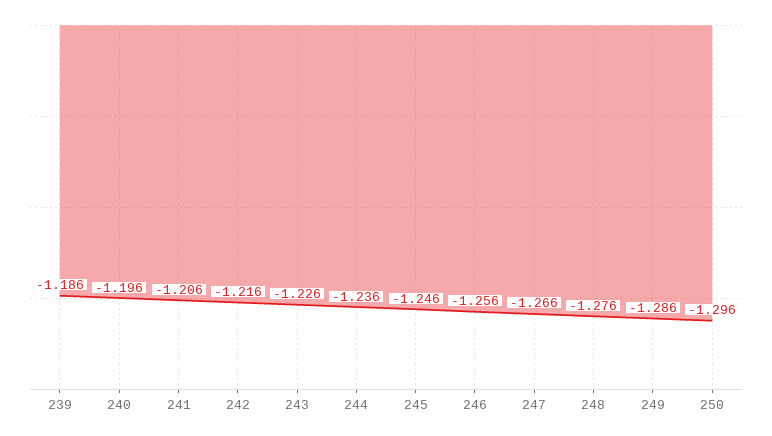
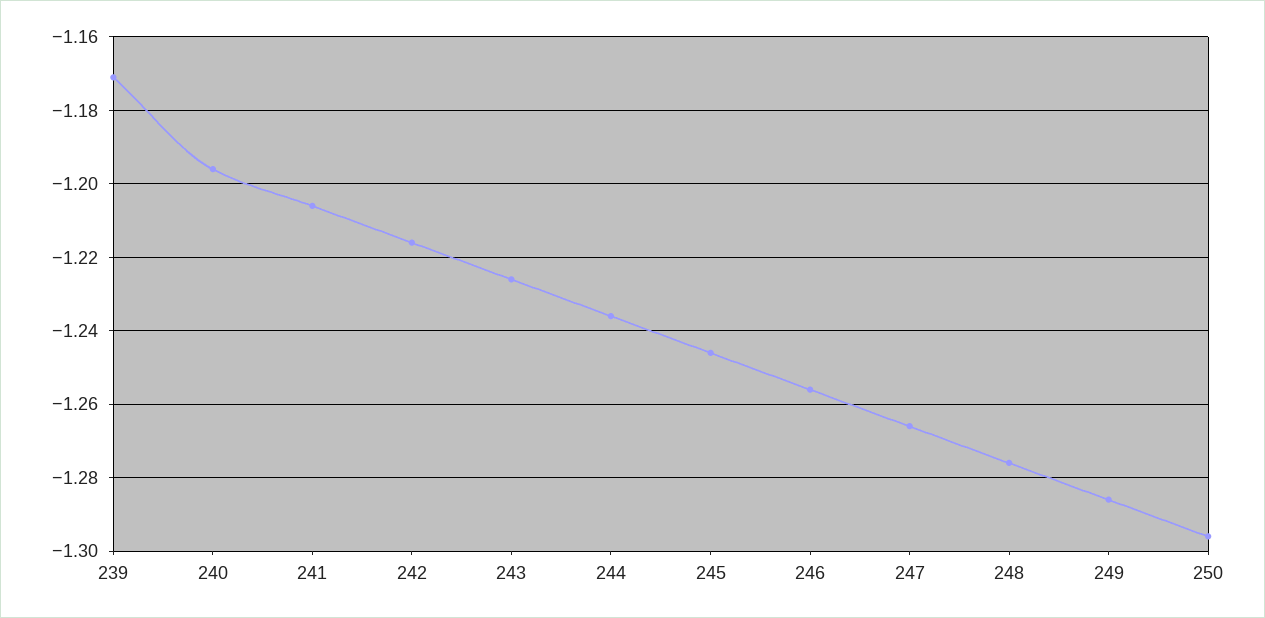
  {
-   "239": -1.186,
+   "239": -1.17,
    "240": -1.196,
    "241": -1.206,
    "242": -1.216,
    "243": -1.226,
    "244": -1.236,
    "245": -1.246,
    "246": -1.256,
    "247": -1.266,
    "248": -1.276,
    "249": -1.286,
    "250": -1.296
  }

